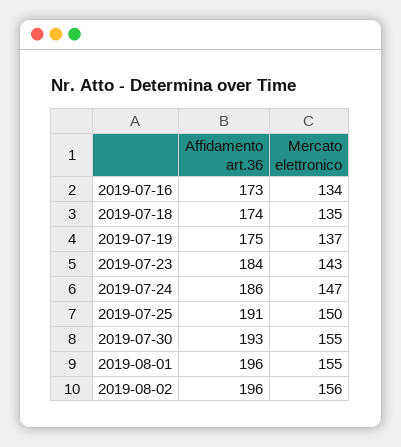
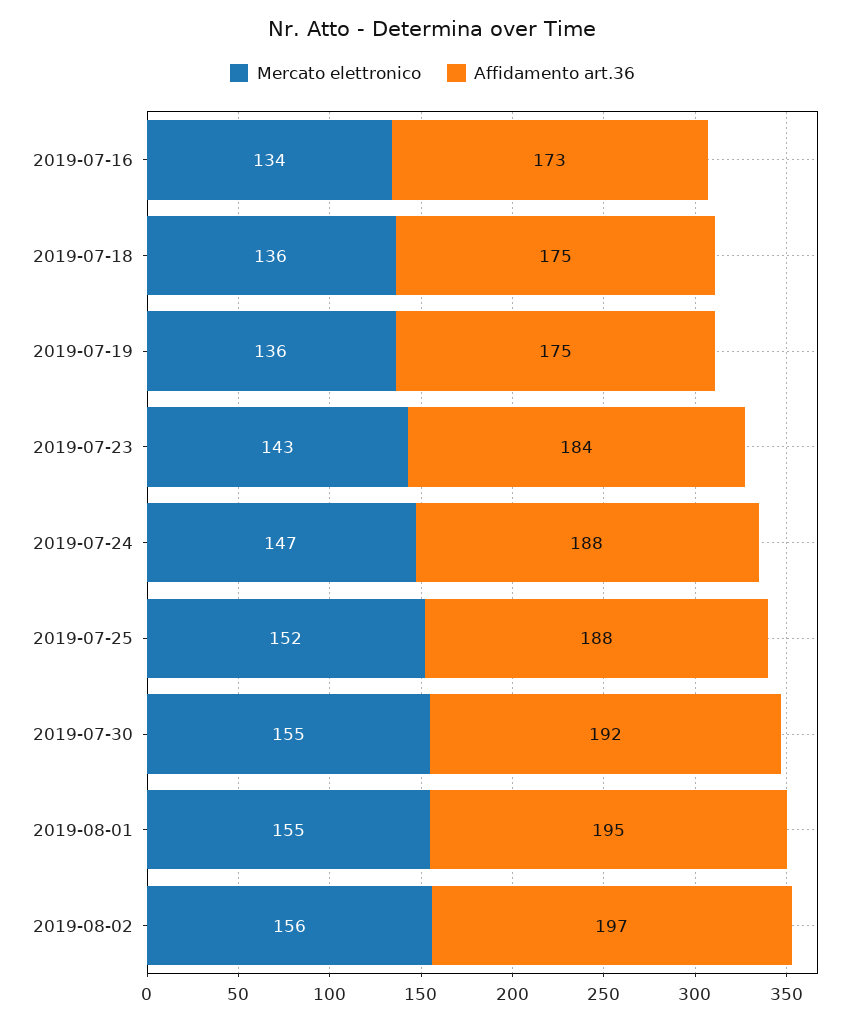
  {
    "Affidamento art.36": {
      "2019-07-16": 173,
-     "2019-07-18": 174,
+     "2019-07-18": 175,
      "2019-07-19": 175,
      "2019-07-23": 184,
-     "2019-07-24": 186,
+     "2019-07-24": 188,
-     "2019-07-25": 191,
+     "2019-07-25": 188,
-     "2019-07-30": 193,
+     "2019-07-30": 192,
-     "2019-08-01": 196,
+     "2019-08-01": 195,
-     "2019-08-02": 196
+     "2019-08-02": 197
    },
    "Mercato elettronico": {
      "2019-07-16": 134,
-     "2019-07-18": 135,
+     "2019-07-18": 136,
-     "2019-07-19": 137,
+     "2019-07-19": 136,
      "2019-07-23": 143,
      "2019-07-24": 147,
-     "2019-07-25": 150,
+     "2019-07-25": 152,
      "2019-07-30": 155,
      "2019-08-01": 155,
      "2019-08-02": 156
    }
  }

